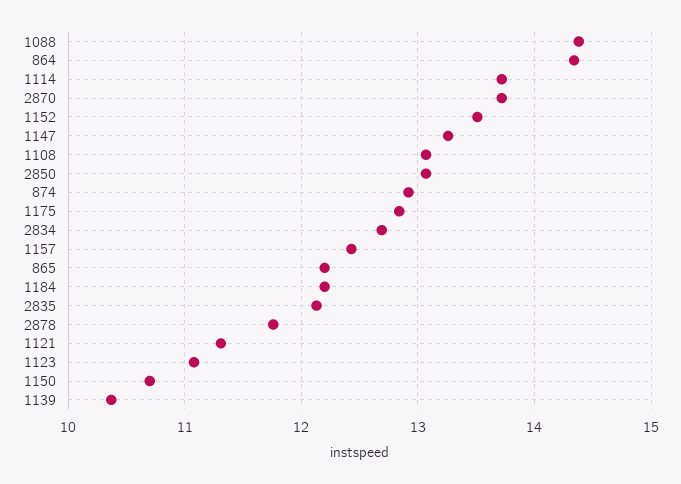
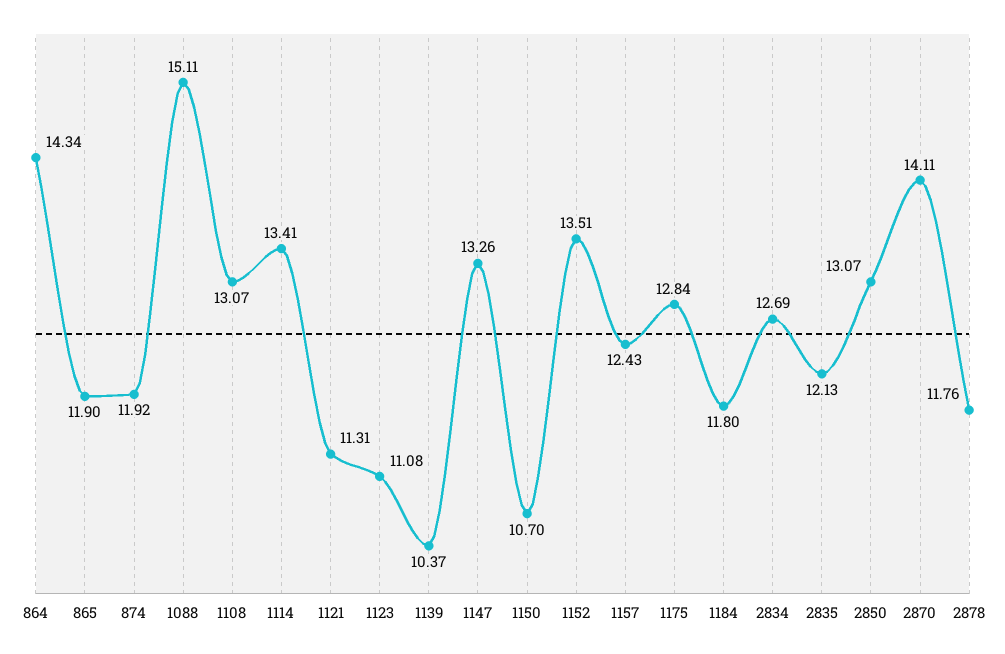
  {
-   "1088": 14.4,
+   "1088": 15.11,
    "864": 14.34,
-   "1114": 13.7,
+   "1114": 13.41,
-   "2870": 13.7,
+   "2870": 14.11,
    "1152": 13.51,
    "1147": 13.26,
    "1108": 13.07,
    "2850": 13.07,
-   "874": 12.9,
+   "874": 11.92,
    "1175": 12.84,
    "2834": 12.69,
    "1157": 12.43,
-   "865": 12.2,
+   "865": 11.9,
-   "1184": 12.2,
+   "1184": 11.8,
    "2835": 12.13,
    "2878": 11.76,
    "1121": 11.31,
    "1123": 11.08,
    "1150": 10.7,
    "1139": 10.37
  }

